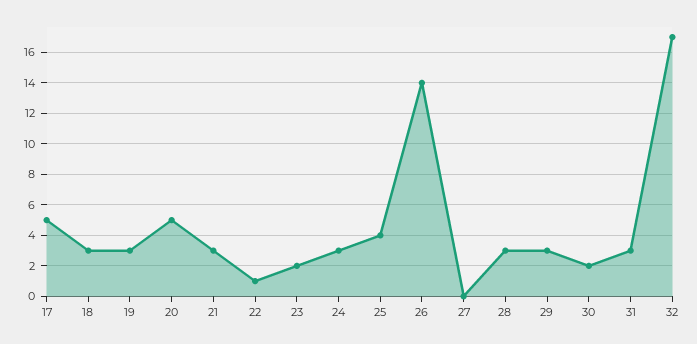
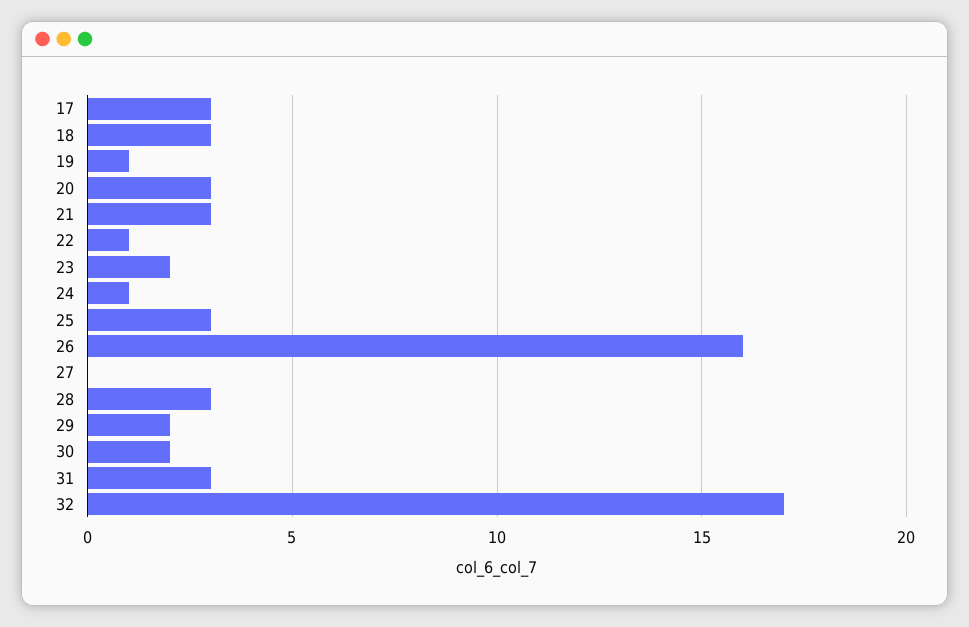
  {
-   "17": 5,
+   "17": 3,
    "18": 3,
-   "19": 3,
+   "19": 1,
-   "20": 5,
+   "20": 3,
    "21": 3,
    "22": 1,
    "23": 2,
-   "24": 3,
+   "24": 1,
-   "25": 4,
+   "25": 3,
-   "26": 14,
+   "26": 16,
    "27": 0,
    "28": 3,
-   "29": 3,
+   "29": 2,
    "30": 2,
    "31": 3,
    "32": 17
  }

